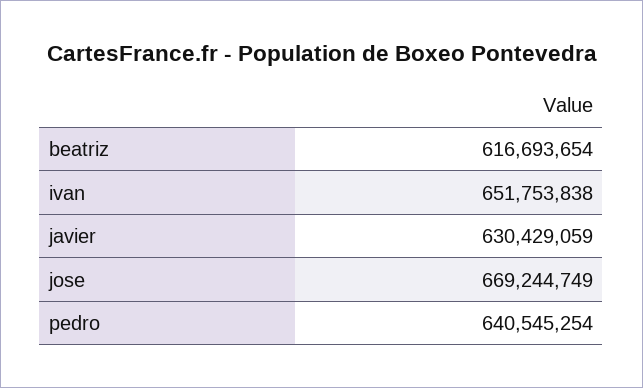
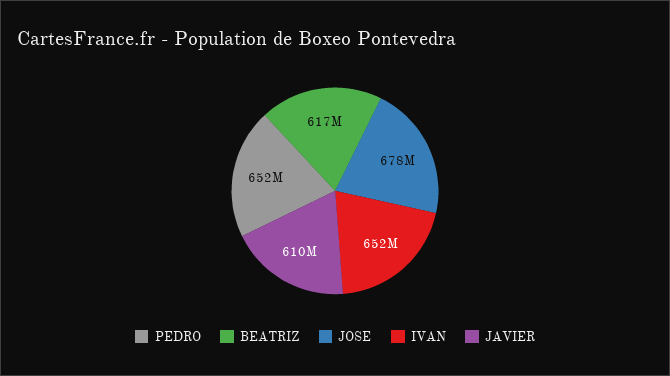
  {
    "beatriz": 616693654,
    "ivan": 651753838,
-   "javier": 630429059,
+   "javier": 610000000,
-   "jose": 669244749,
+   "jose": 678000000,
-   "pedro": 640545254
+   "pedro": 652000000
  }

